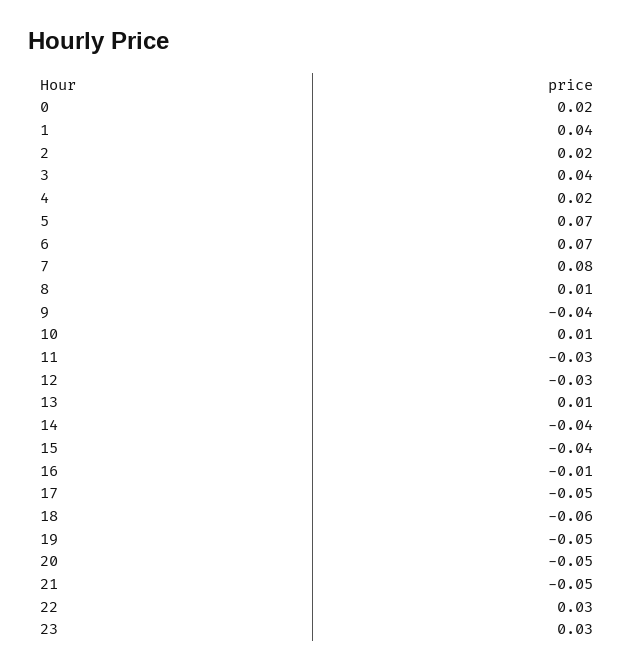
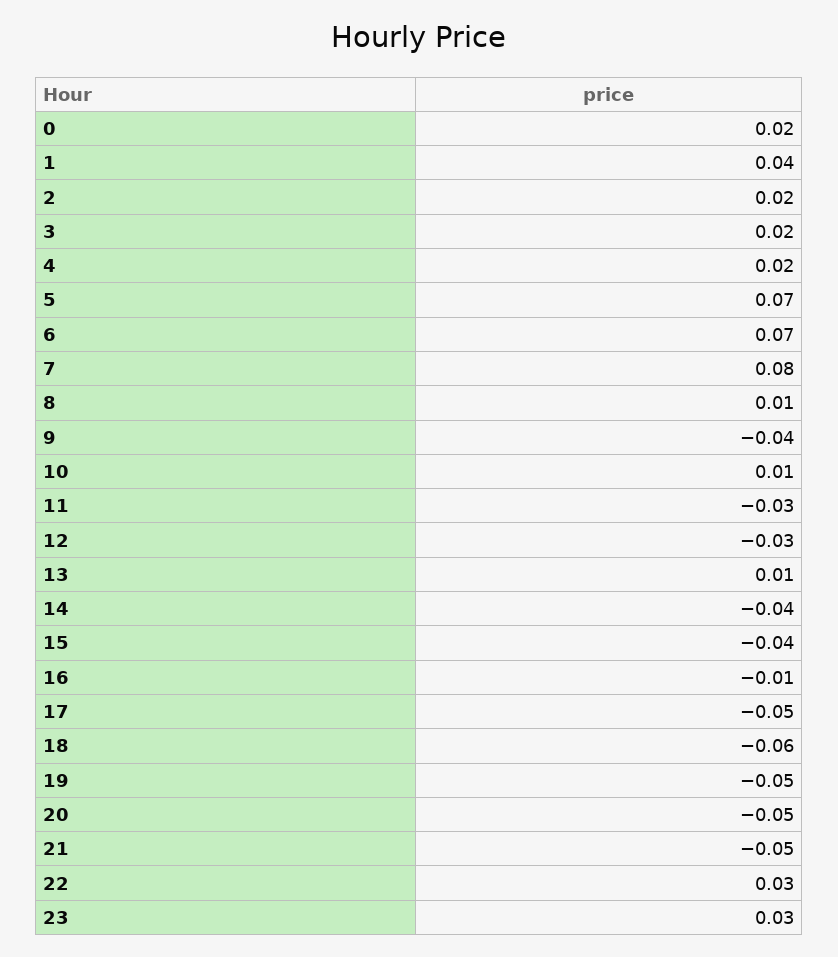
  {
    "0": 0.02,
    "1": 0.04,
    "2": 0.02,
-   "3": 0.04,
+   "3": 0.02,
    "4": 0.02,
    "5": 0.07,
    "6": 0.07,
    "7": 0.08,
    "8": 0.01,
    "9": -0.04,
    "10": 0.01,
    "11": -0.03,
    "12": -0.03,
    "13": 0.01,
    "14": -0.04,
    "15": -0.04,
    "16": -0.01,
    "17": -0.05,
    "18": -0.06,
    "19": -0.05,
    "20": -0.05,
    "21": -0.05,
    "22": 0.03,
    "23": 0.03
  }

